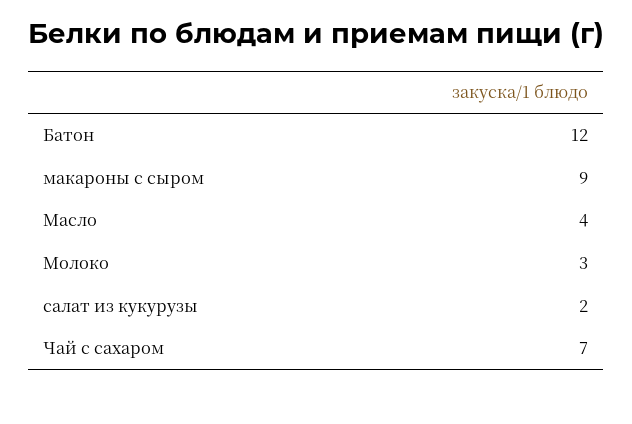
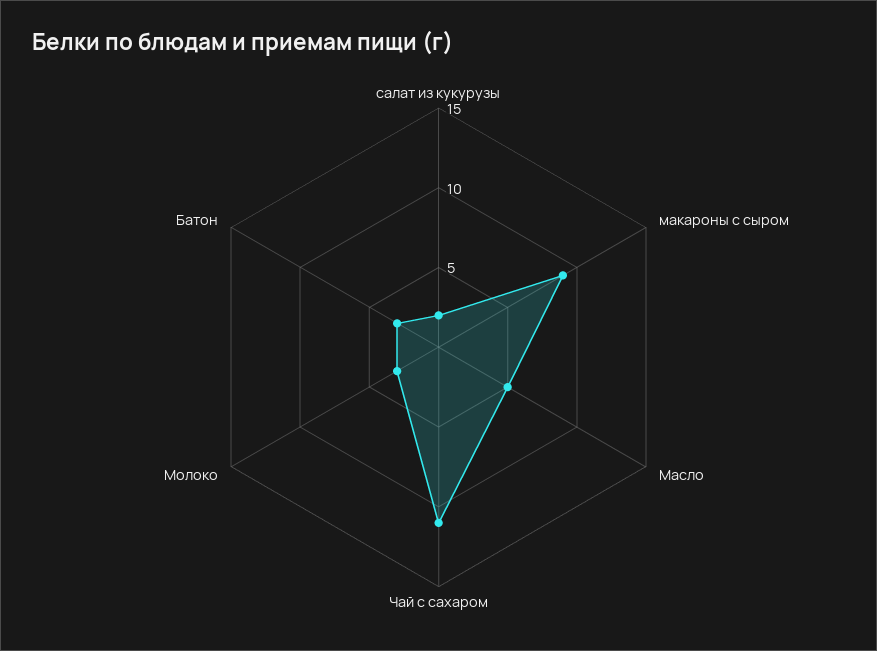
  {
-   "Батон": 12,
+   "Батон": 3,
    "макароны с сыром": 9,
-   "Масло": 4,
+   "Масло": 5,
    "Молоко": 3,
    "салат из кукурузы": 2,
-   "Чай с сахаром": 7
+   "Чай с сахаром": 11
  }

